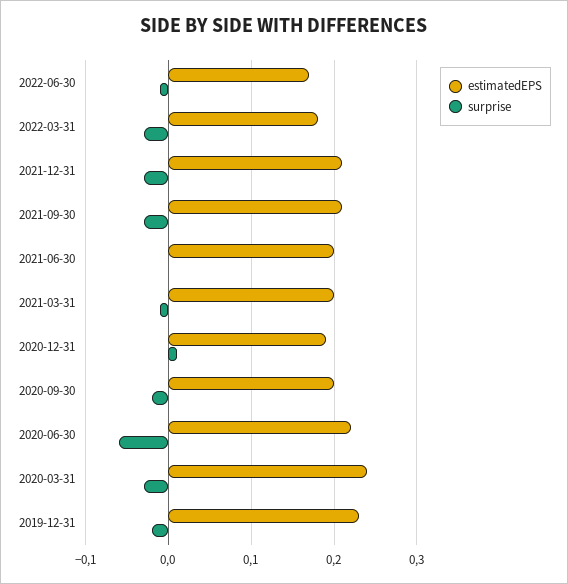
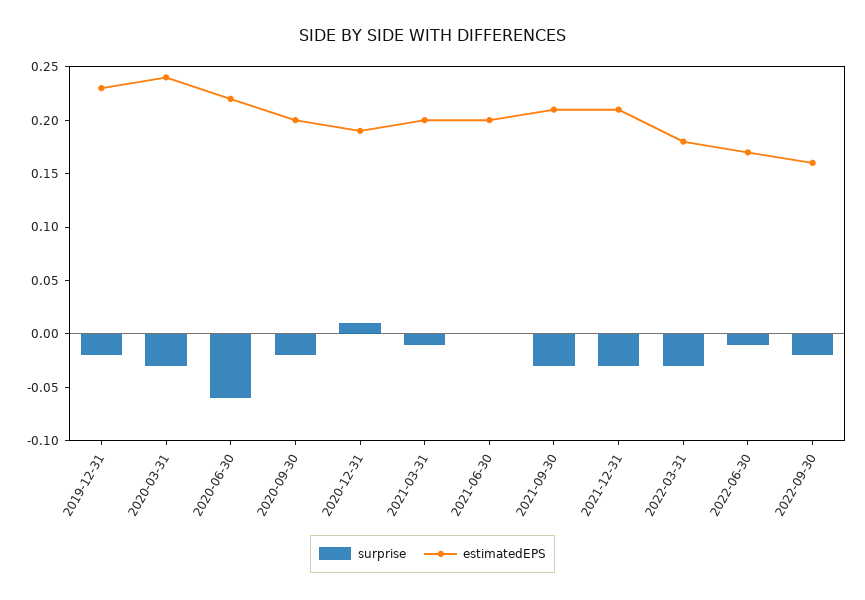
  {
    "estimatedEPS": {
      "2022-06-30": 0.17,
      "2022-03-31": 0.18,
      "2021-12-31": 0.21,
      "2021-09-30": 0.21,
      "2021-06-30": 0.2,
      "2021-03-31": 0.2,
      "2020-12-31": 0.19,
      "2020-09-30": 0.2,
      "2020-06-30": 0.22,
      "2020-03-31": 0.24,
-     "2019-12-31": 0.23
+     "2019-12-31": 0.23,
+     "2022-09-30": 0.16
    },
    "surprise": {
      "2022-06-30": -0.01,
      "2022-03-31": -0.03,
      "2021-12-31": -0.03,
      "2021-09-30": -0.03,
      "2021-06-30": 0,
      "2021-03-31": -0.01,
      "2020-12-31": 0.01,
      "2020-09-30": -0.02,
      "2020-06-30": -0.06,
      "2020-03-31": -0.03,
-     "2019-12-31": -0.02
+     "2019-12-31": -0.02,
+     "2022-09-30": -0.02
    }
  }

